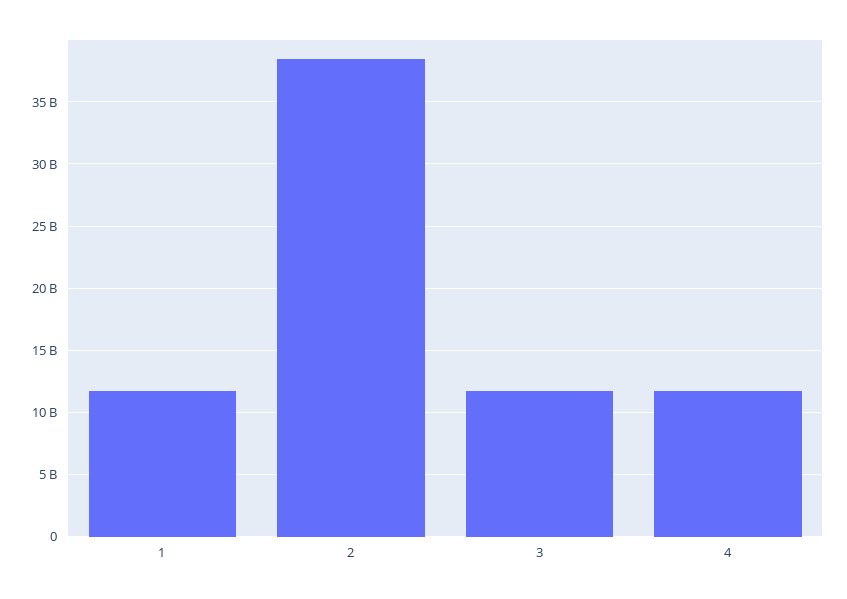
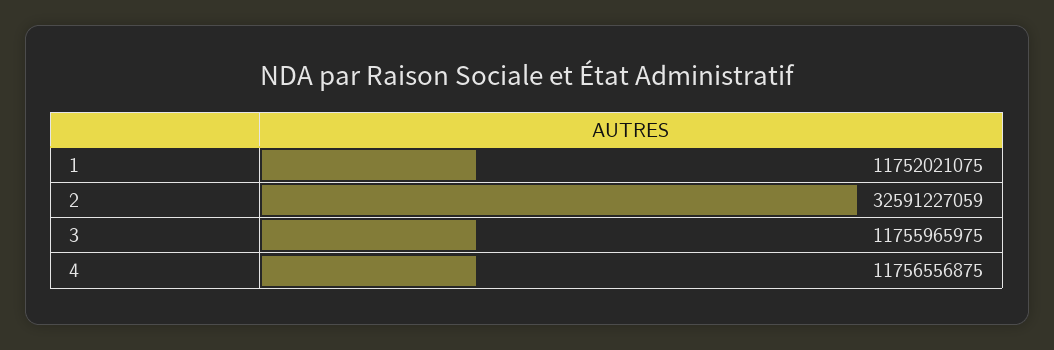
  {
    "1": 11752021075,
-   "2": 38500000000,
+   "2": 32591227059,
    "3": 11755965975,
    "4": 11756556875
  }

